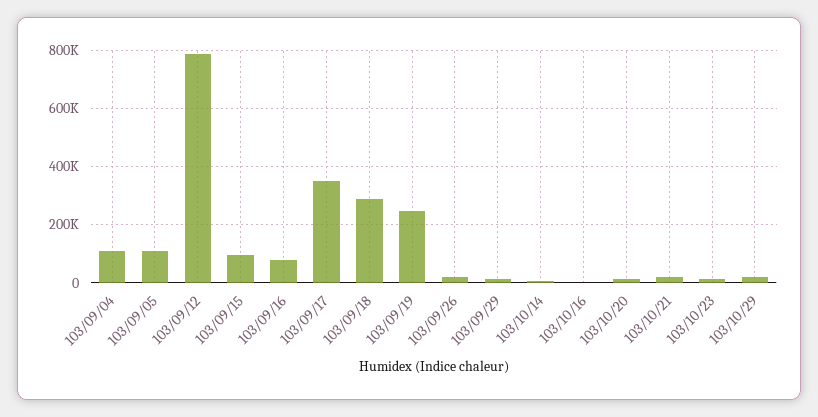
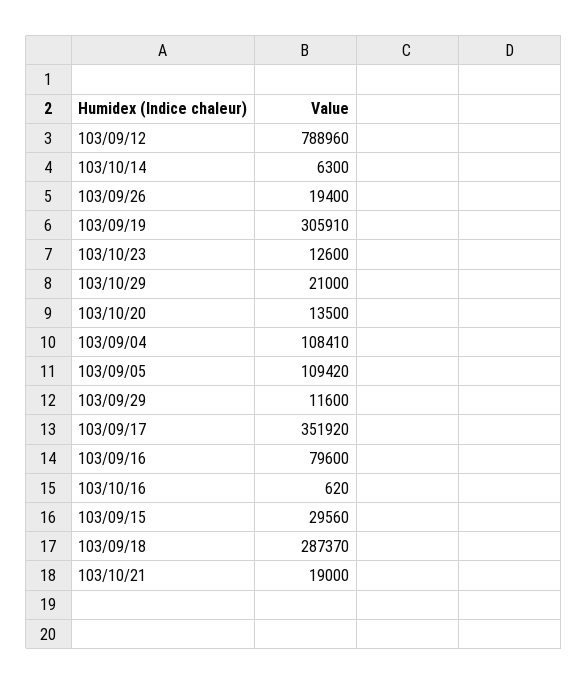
  {
    "103/09/04": 108410,
    "103/09/05": 109420,
    "103/09/12": 788960,
-   "103/09/15": 100000,
+   "103/09/15": 29560,
    "103/09/16": 79600,
    "103/09/17": 351920,
    "103/09/18": 287370,
-   "103/09/19": 250000,
+   "103/09/19": 305910,
    "103/09/26": 19400,
    "103/09/29": 11600,
    "103/10/14": 6300,
    "103/10/16": 620,
    "103/10/20": 13500,
    "103/10/21": 19000,
    "103/10/23": 12600,
    "103/10/29": 21000
  }

